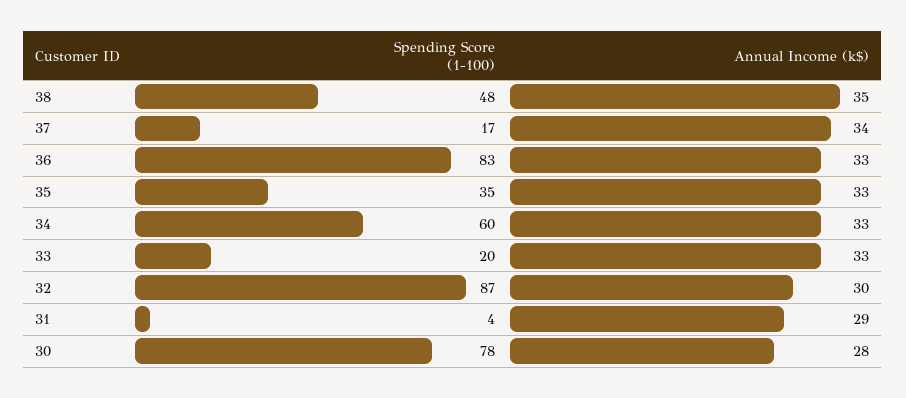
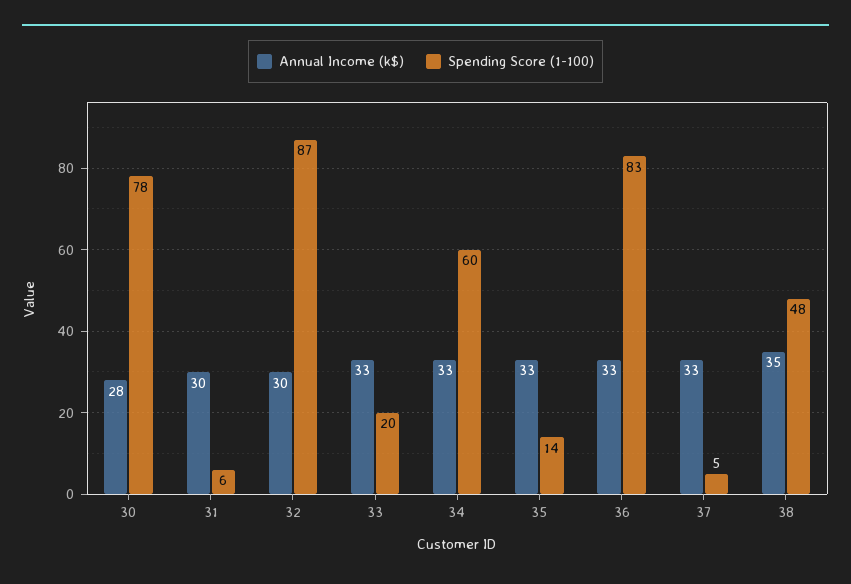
  {
    "Spending Score (1-100)": {
      "38": 48,
-     "37": 17,
+     "37": 5,
      "36": 83,
-     "35": 35,
+     "35": 14,
      "34": 60,
      "33": 20,
      "32": 87,
-     "31": 4,
+     "31": 6,
      "30": 78
    },
    "Annual Income (k$)": {
      "38": 35,
-     "37": 34,
+     "37": 33,
      "36": 33,
      "35": 33,
      "34": 33,
      "33": 33,
      "32": 30,
-     "31": 29,
+     "31": 30,
      "30": 28
    }
  }

